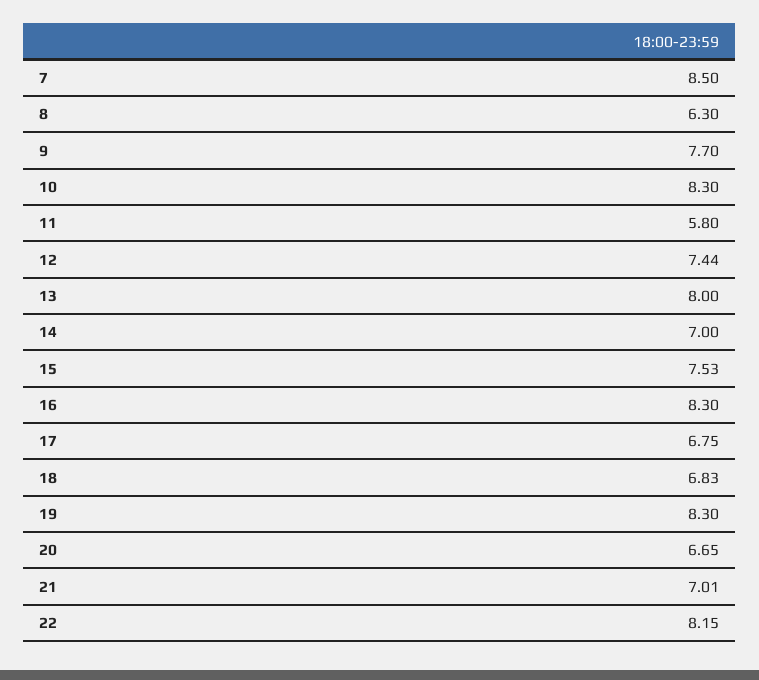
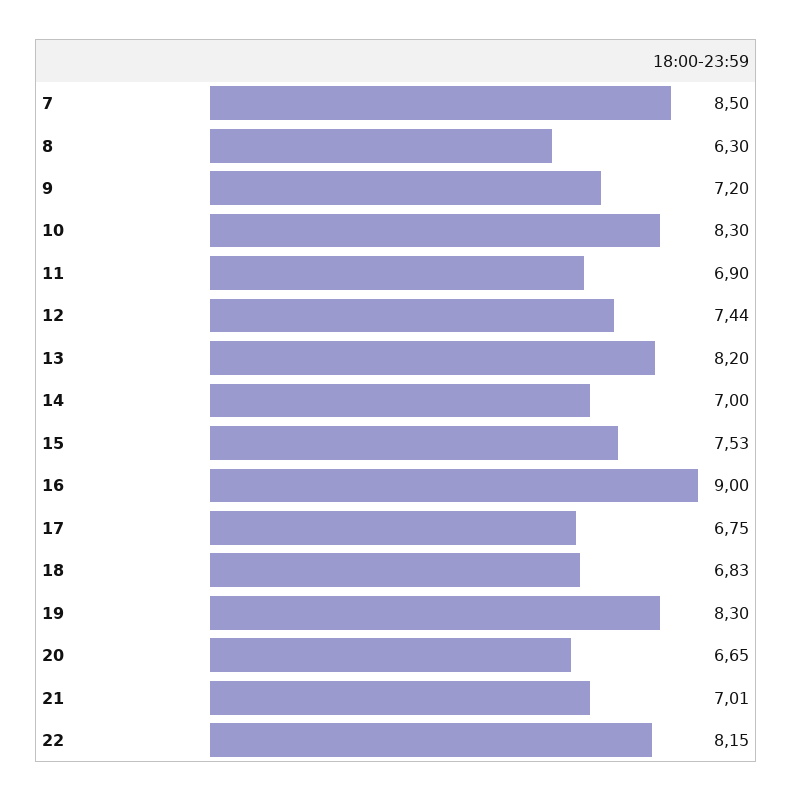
  {
    "7": 8.5,
    "8": 6.3,
-   "9": 7.7,
+   "9": 7.2,
    "10": 8.3,
-   "11": 5.8,
+   "11": 6.9,
    "12": 7.44,
-   "13": 8,
+   "13": 8.2,
    "14": 7,
    "15": 7.53,
-   "16": 8.3,
+   "16": 9,
    "17": 6.75,
    "18": 6.83,
    "19": 8.3,
    "20": 6.65,
    "21": 7.01,
    "22": 8.15
  }

